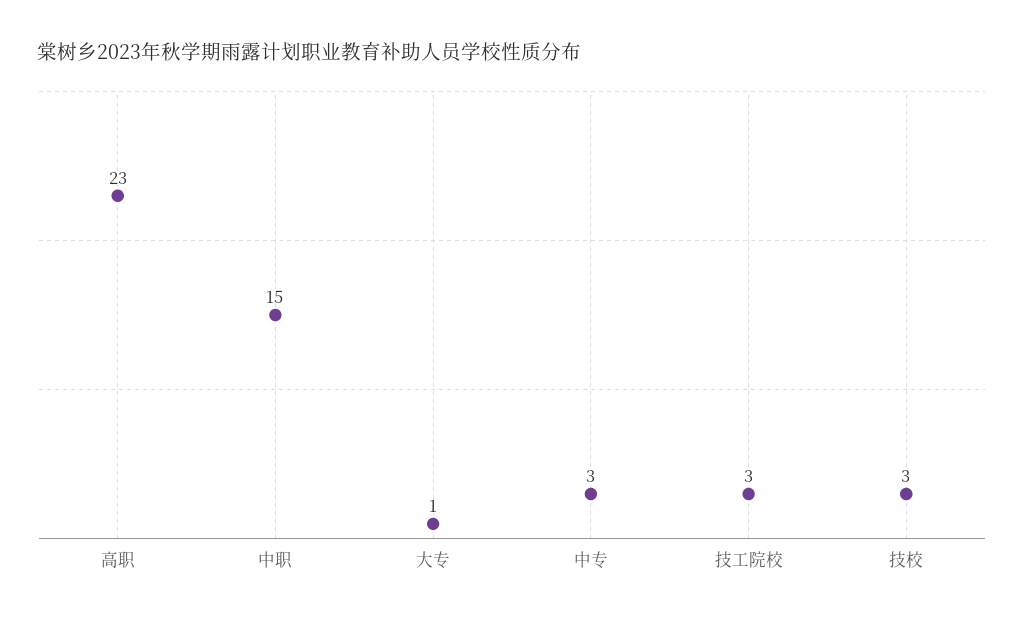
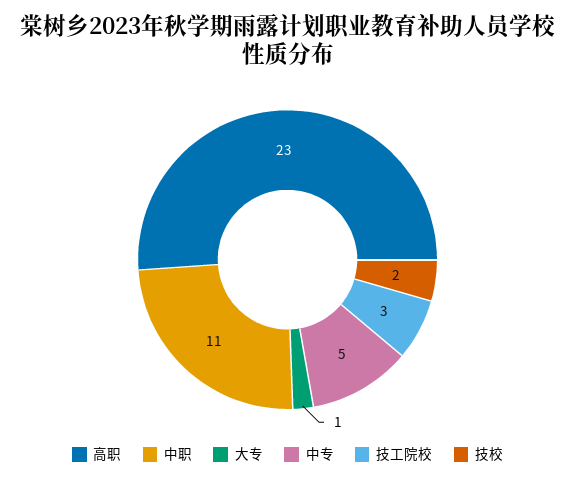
  {
    "高职": 23,
-   "中职": 15,
+   "中职": 11,
    "大专": 1,
-   "中专": 3,
+   "中专": 5,
    "技工院校": 3,
-   "技校": 3
+   "技校": 2
  }

